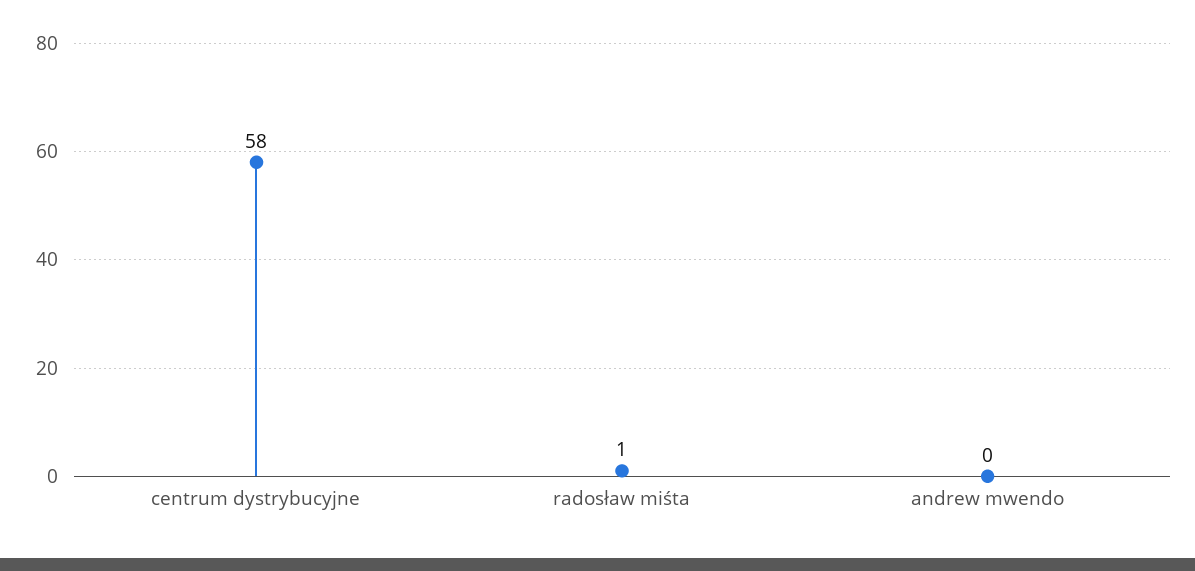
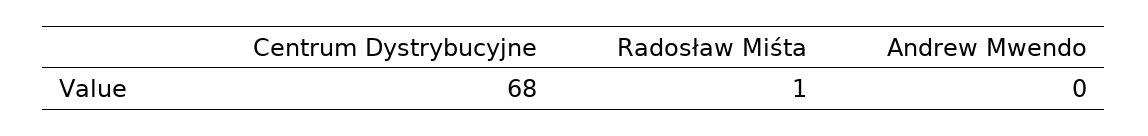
  {
-   "centrum dystrybucyjne": 58,
+   "centrum dystrybucyjne": 68,
    "radosław miśta": 1,
    "andrew mwendo": 0
  }

